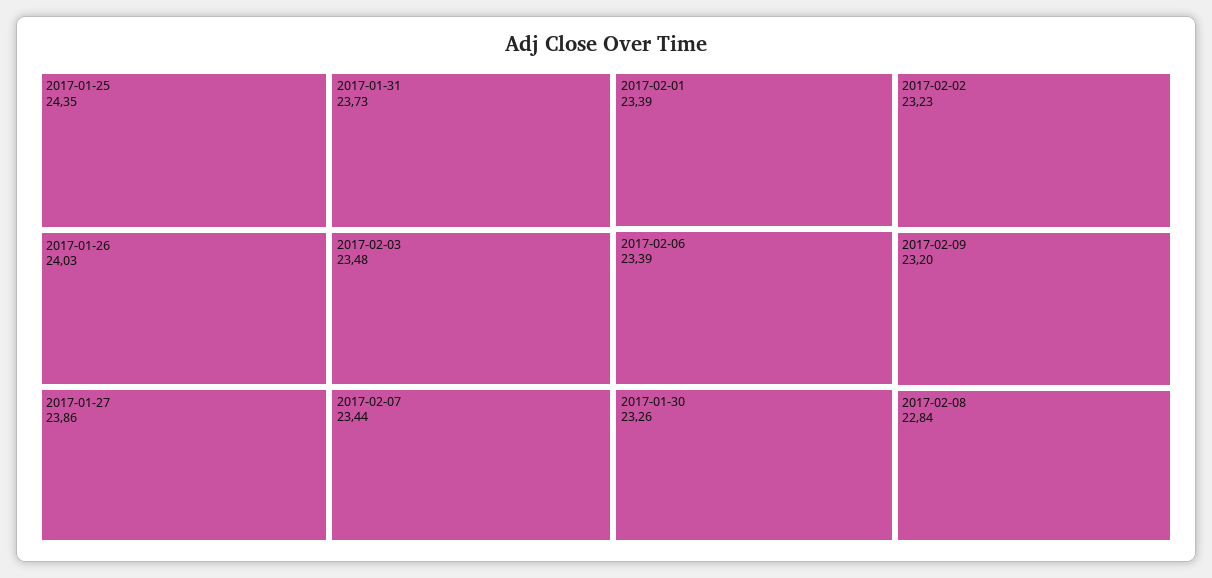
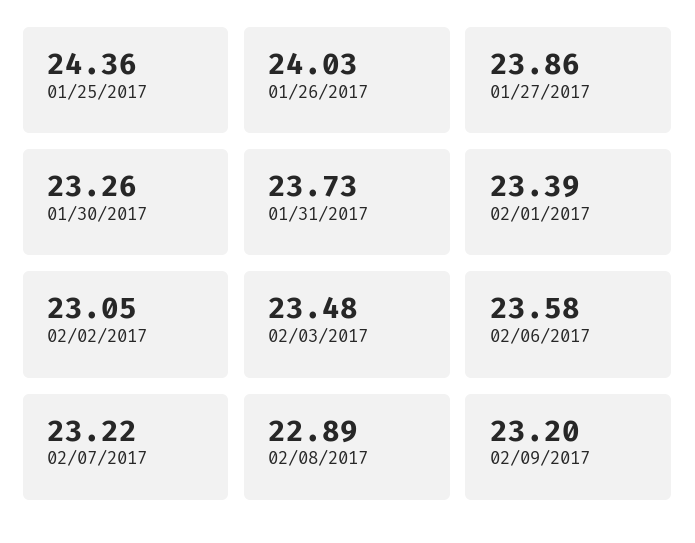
  {
-   "2017-01-25": 24.35,
+   "2017-01-25": 24.36,
    "2017-01-26": 24.03,
    "2017-01-27": 23.86,
    "2017-01-31": 23.73,
    "2017-02-03": 23.48,
-   "2017-02-07": 23.44,
+   "2017-02-07": 23.22,
    "2017-02-01": 23.39,
-   "2017-02-06": 23.39,
+   "2017-02-06": 23.58,
    "2017-01-30": 23.26,
-   "2017-02-02": 23.23,
+   "2017-02-02": 23.05,
    "2017-02-09": 23.2,
-   "2017-02-08": 22.84
+   "2017-02-08": 22.89
  }

